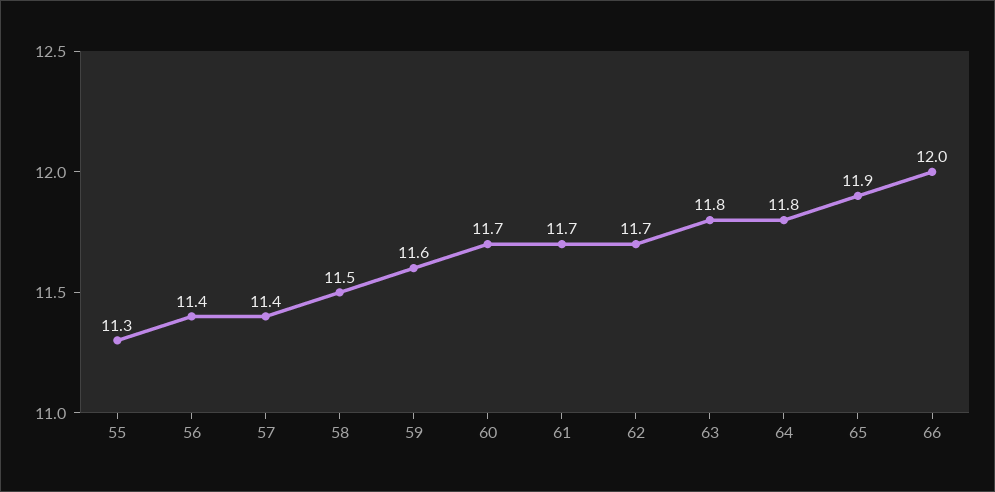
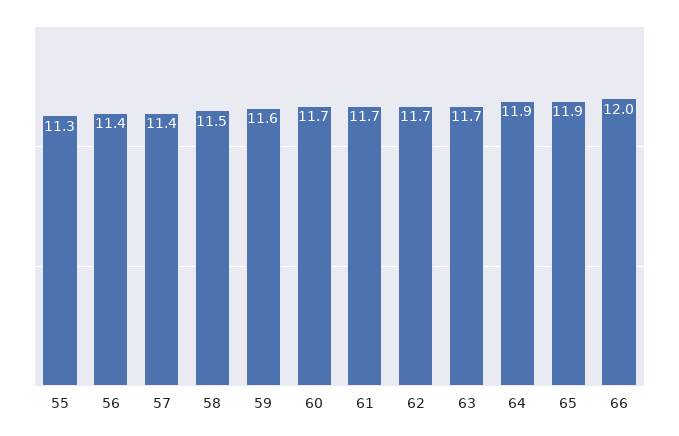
  {
    "55": 11.3,
    "56": 11.4,
    "57": 11.4,
    "58": 11.5,
    "59": 11.6,
    "60": 11.7,
    "61": 11.7,
    "62": 11.7,
-   "63": 11.8,
+   "63": 11.7,
-   "64": 11.8,
+   "64": 11.9,
    "65": 11.9,
    "66": 12
  }

